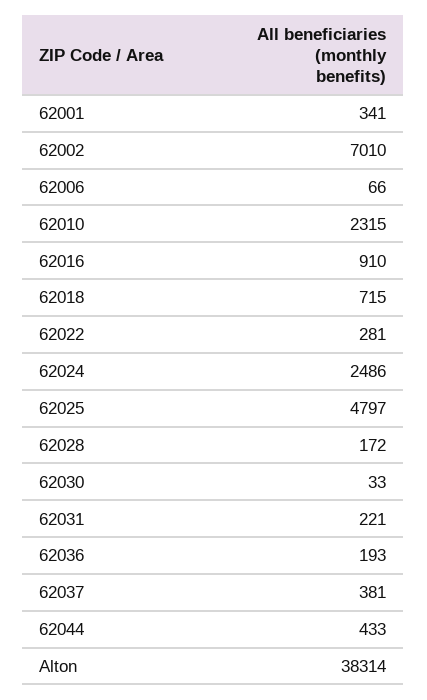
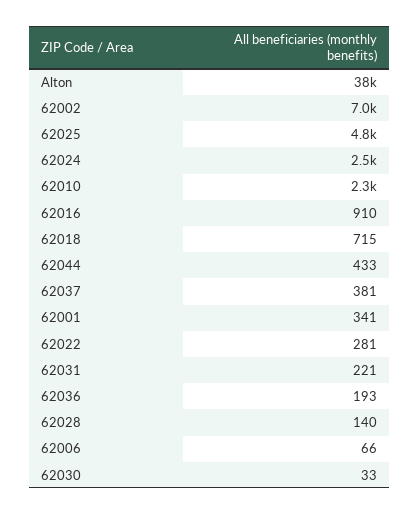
  {
    "62001": 341,
    "62002": 7010,
    "62006": 66,
    "62010": 2315,
    "62016": 910,
    "62018": 715,
    "62022": 281,
    "62024": 2486,
    "62025": 4797,
-   "62028": 172,
+   "62028": 140,
    "62030": 33,
    "62031": 221,
    "62036": 193,
    "62037": 381,
    "62044": 433,
    "Alton": 38314
  }

